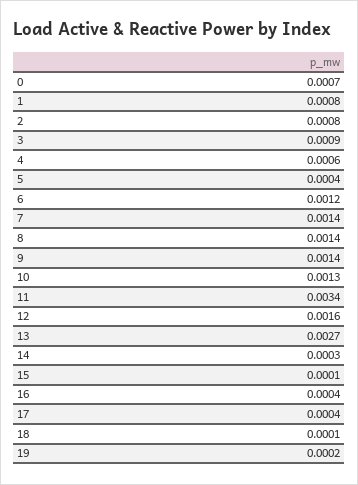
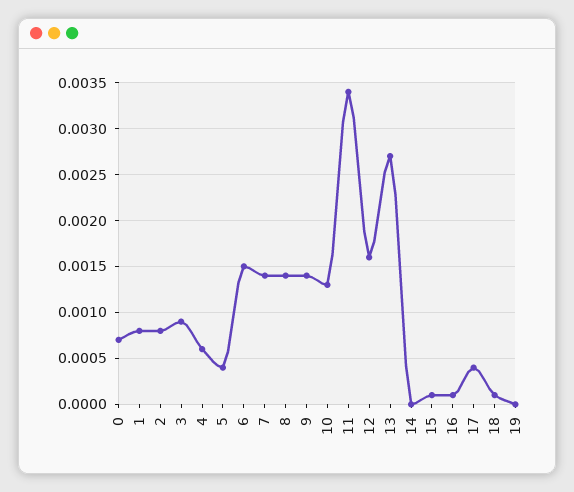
  {
    "0": 0.0007,
    "1": 0.0008,
    "2": 0.0008,
    "3": 0.0009,
    "4": 0.0006,
    "5": 0.0004,
-   "6": 0.0012,
+   "6": 0.0015,
    "7": 0.0014,
    "8": 0.0014,
    "9": 0.0014,
    "10": 0.0013,
    "11": 0.0034,
    "12": 0.0016,
    "13": 0.0027,
-   "14": 0.0003,
+   "14": 0,
    "15": 0.0001,
-   "16": 0.0004,
+   "16": 0.0001,
    "17": 0.0004,
    "18": 0.0001,
-   "19": 0.0002
+   "19": 0
  }

